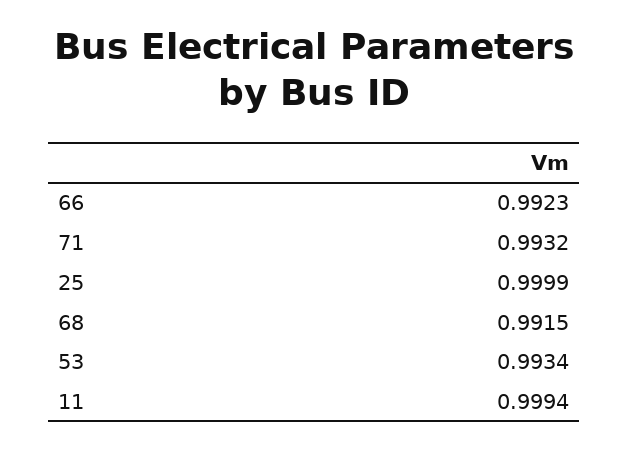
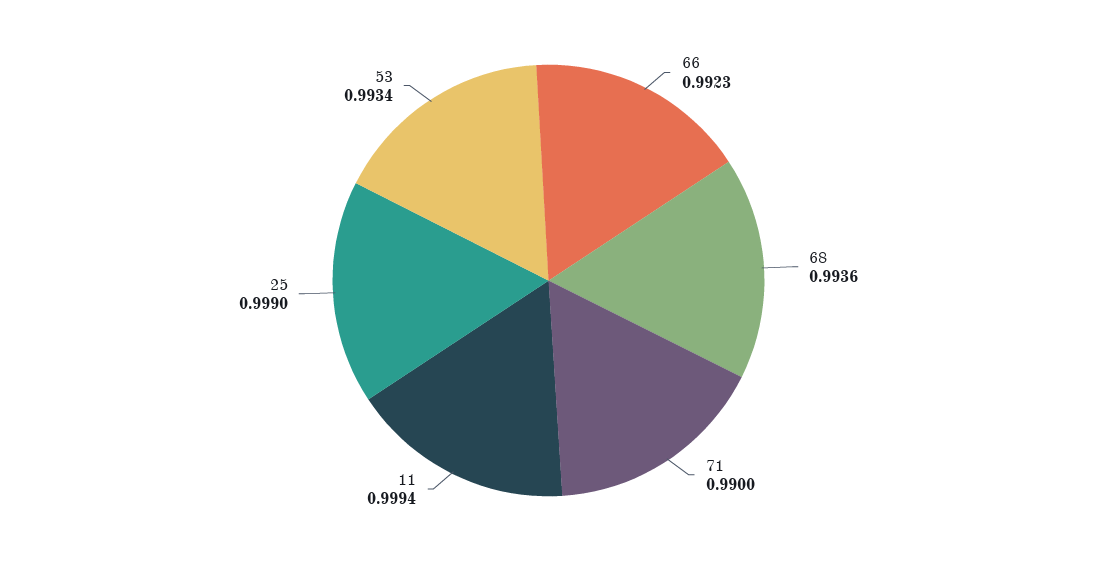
  {
    "66": 0.9923,
-   "71": 0.9932,
+   "71": 0.99,
-   "25": 0.9999,
+   "25": 0.999,
-   "68": 0.9915,
+   "68": 0.9936,
    "53": 0.9934,
    "11": 0.9994
  }

